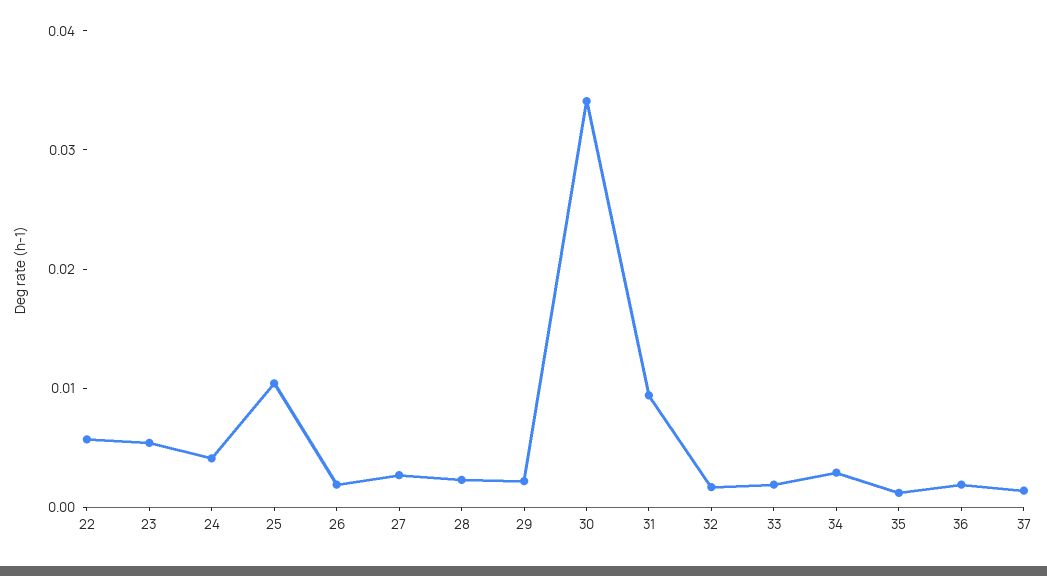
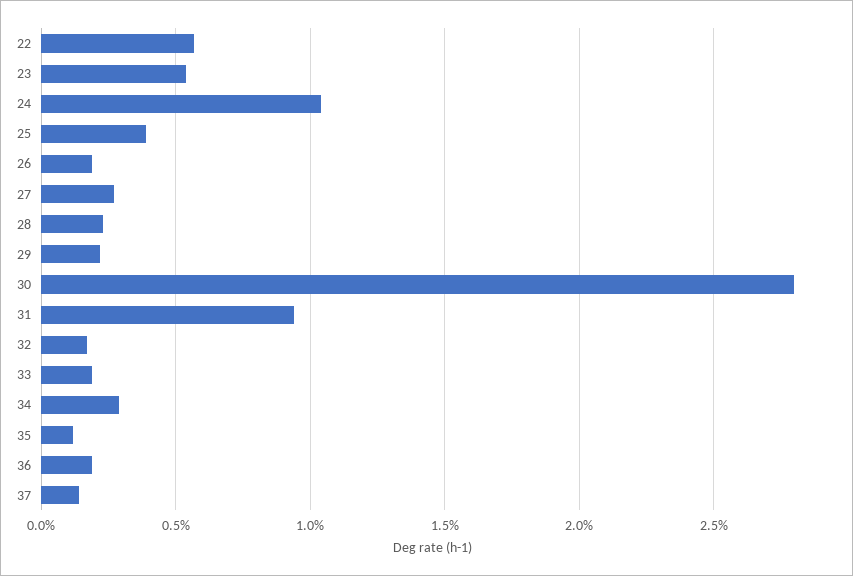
  {
    "22": 0.0055,
    "23": 0.0055,
-   "24": 0.004,
+   "24": 0.0105,
-   "25": 0.01,
+   "25": 0.004,
    "26": 0.002,
    "27": 0.0025,
    "28": 0.0025,
    "29": 0.002,
-   "30": 0.034,
+   "30": 0.028,
    "31": 0.0095,
    "32": 0.0015,
    "33": 0.002,
    "34": 0.003,
    "35": 0.001,
    "36": 0.002,
    "37": 0.0015
  }

